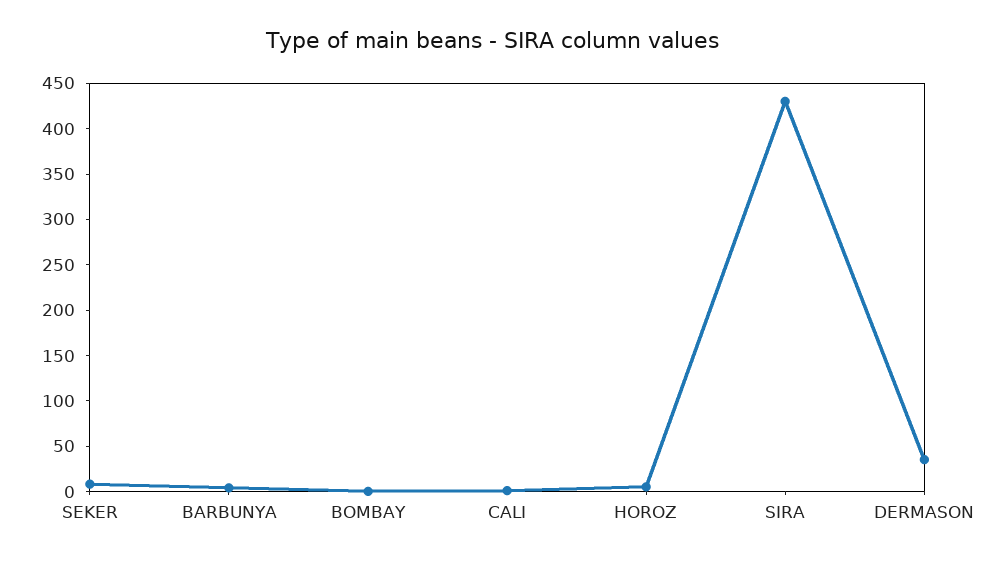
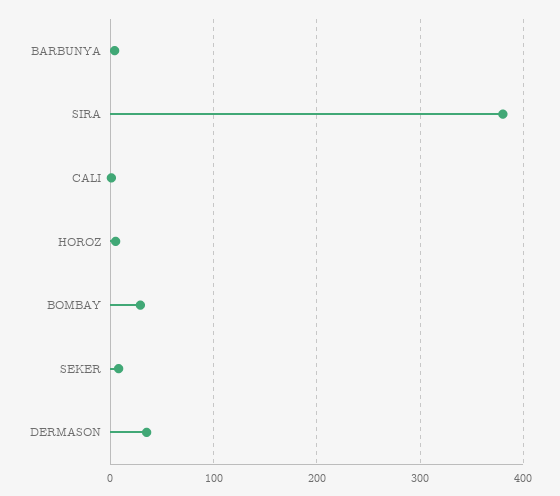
  {
    "SEKER": 10,
    "BARBUNYA": 0,
-   "BOMBAY": 0,
+   "BOMBAY": 30,
    "CALI": 0,
    "HOROZ": 10,
-   "SIRA": 430,
+   "SIRA": 380,
    "DERMASON": 40
  }

